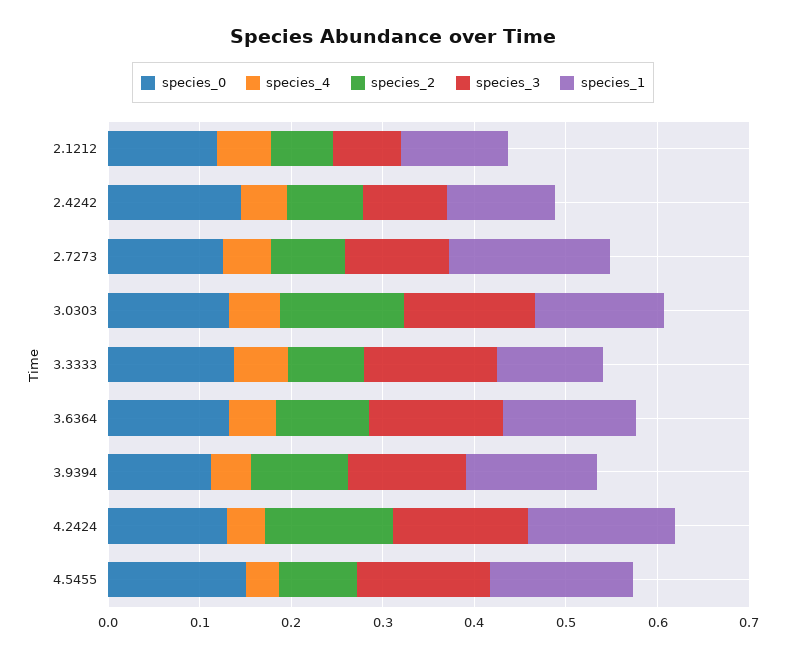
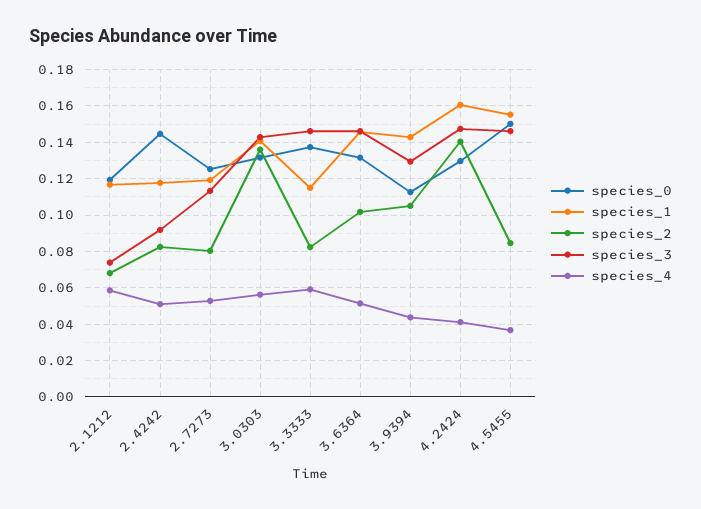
  {
    "species_0": {
      "2.1212": 0.12,
      "2.4242": 0.145,
      "2.7273": 0.125,
      "3.0303": 0.13,
      "3.3333": 0.135,
      "3.6364": 0.13,
      "3.9394": 0.115,
      "4.2424": 0.13,
      "4.5455": 0.15
    },
    "species_4": {
      "2.1212": 0.06,
      "2.4242": 0.05,
      "2.7273": 0.055,
      "3.0303": 0.055,
      "3.3333": 0.06,
      "3.6364": 0.05,
      "3.9394": 0.045,
      "4.2424": 0.04,
      "4.5455": 0.035
    },
    "species_2": {
      "2.1212": 0.07,
      "2.4242": 0.085,
      "2.7273": 0.08,
      "3.0303": 0.135,
      "3.3333": 0.08,
      "3.6364": 0.1,
      "3.9394": 0.105,
      "4.2424": 0.14,
      "4.5455": 0.085
    },
    "species_3": {
      "2.1212": 0.075,
      "2.4242": 0.09,
      "2.7273": 0.115,
      "3.0303": 0.145,
      "3.3333": 0.145,
      "3.6364": 0.145,
      "3.9394": 0.13,
      "4.2424": 0.145,
      "4.5455": 0.145
    },
    "species_1": {
      "2.1212": 0.115,
      "2.4242": 0.12,
-     "2.7273": 0.18,
+     "2.7273": 0.12,
      "3.0303": 0.14,
      "3.3333": 0.115,
      "3.6364": 0.145,
      "3.9394": 0.145,
      "4.2424": 0.16,
      "4.5455": 0.155
    }
  }

